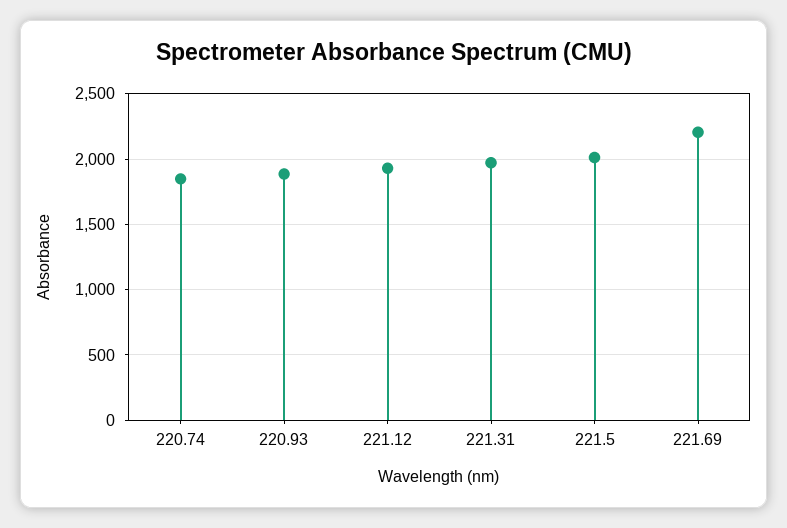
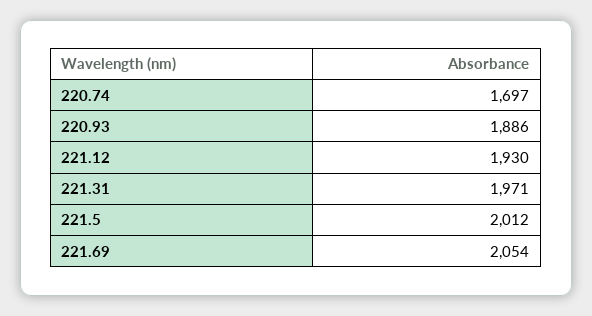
  {
-   "220.74": 1850,
+   "220.74": 1697,
    "220.93": 1886,
    "221.12": 1930,
    "221.31": 1971,
    "221.5": 2012,
-   "221.69": 2200
+   "221.69": 2054
  }

